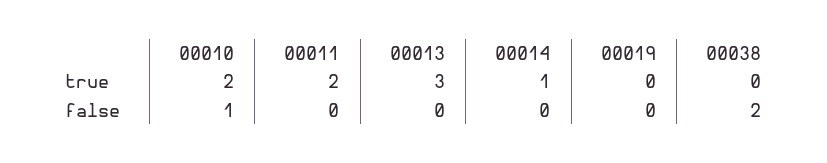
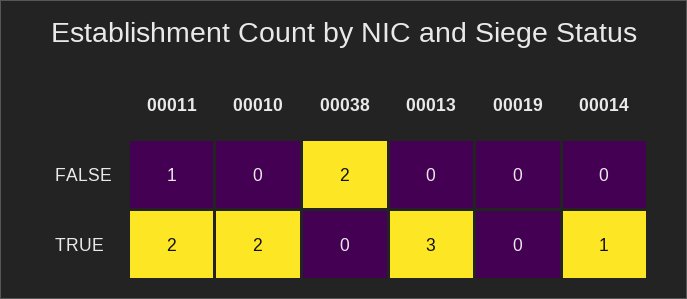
  {
    "00010": {
      "true": 2,
-     "false": 1
+     "false": 0
    },
    "00011": {
      "true": 2,
-     "false": 0
+     "false": 1
    },
    "00013": {
      "true": 3,
      "false": 0
    },
    "00014": {
      "true": 1,
      "false": 0
    },
    "00019": {
      "true": 0,
      "false": 0
    },
    "00038": {
      "true": 0,
      "false": 2
    }
  }

